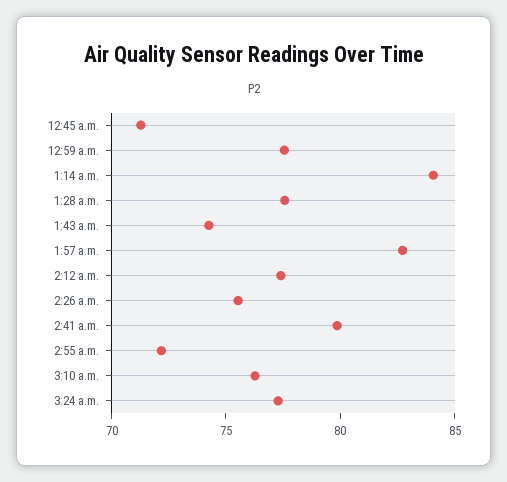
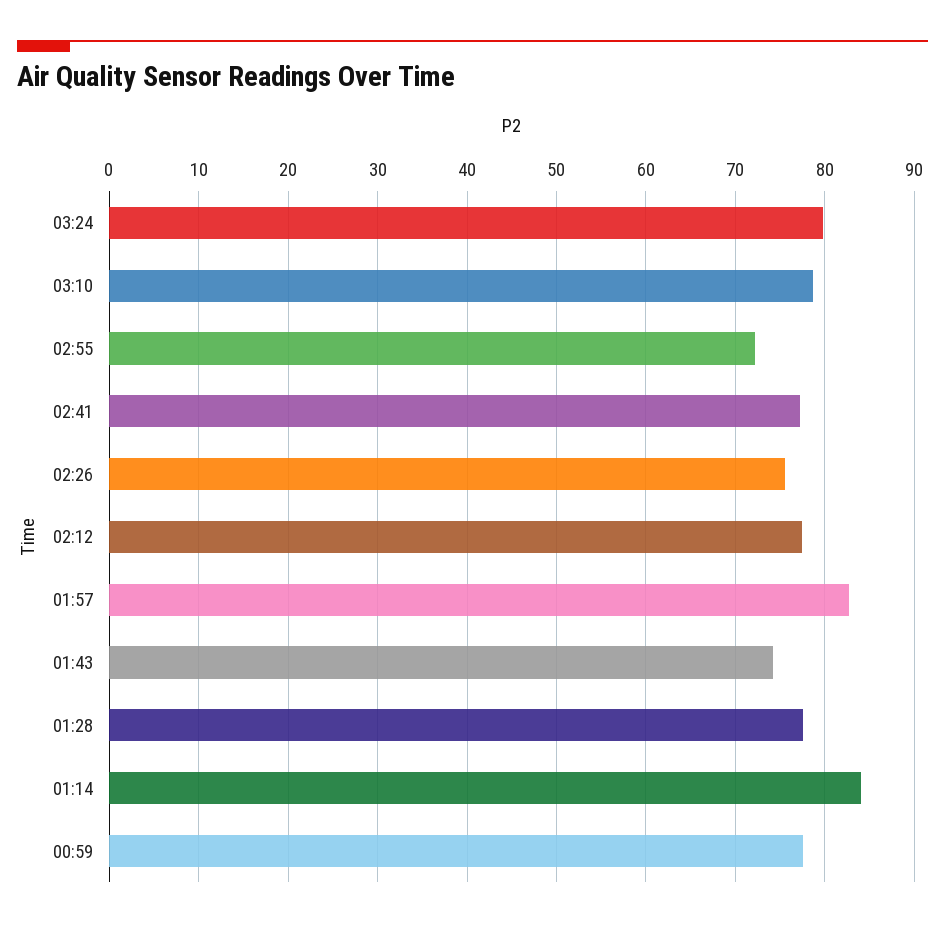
  {
-   "12:45 a.m.": 71,
    "12:59 a.m.": 78,
    "1:14 a.m.": 84,
    "1:28 a.m.": 78,
    "1:43 a.m.": 74,
    "1:57 a.m.": 83,
    "2:12 a.m.": 77,
    "2:26 a.m.": 76,
-   "2:41 a.m.": 80,
+   "2:41 a.m.": 77,
    "2:55 a.m.": 72,
-   "3:10 a.m.": 76,
+   "3:10 a.m.": 79,
-   "3:24 a.m.": 77
+   "3:24 a.m.": 80
  }

